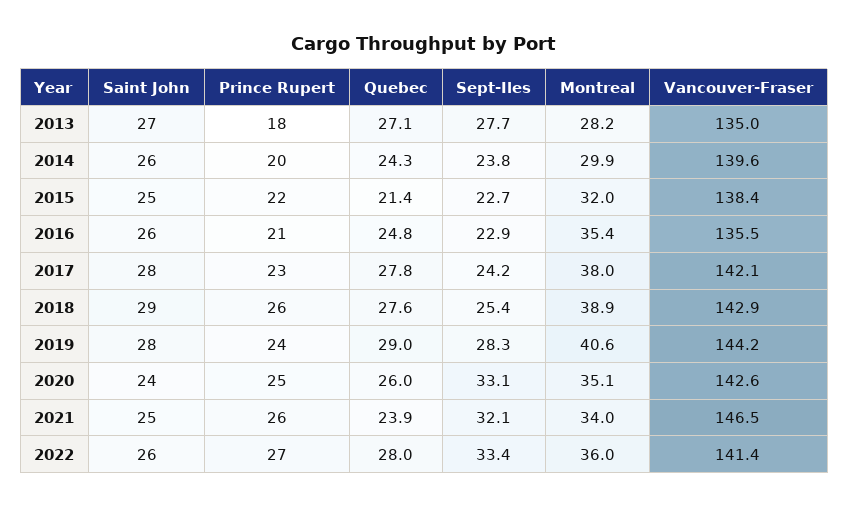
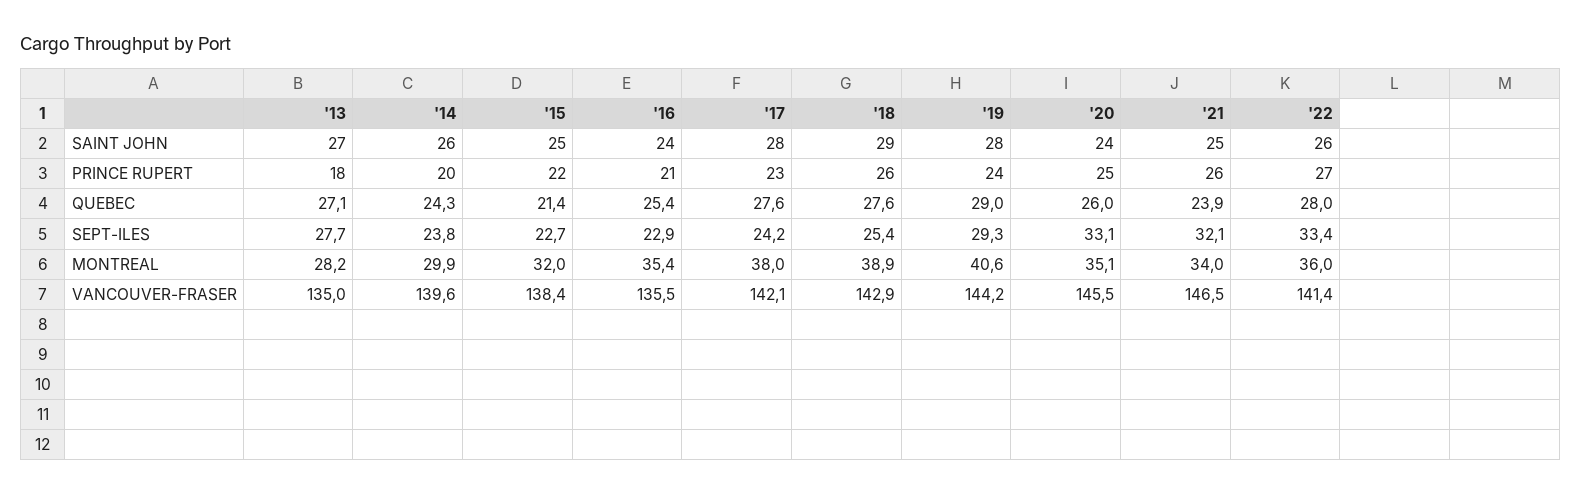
  {
    "Saint John": {
      "2013": 27,
      "2014": 26,
      "2015": 25,
-     "2016": 26,
+     "2016": 24,
      "2017": 28,
      "2018": 29,
      "2019": 28,
      "2020": 24,
      "2021": 25,
      "2022": 26
    },
    "Prince Rupert": {
      "2013": 18,
      "2014": 20,
      "2015": 22,
      "2016": 21,
      "2017": 23,
      "2018": 26,
      "2019": 24,
      "2020": 25,
      "2021": 26,
      "2022": 27
    },
    "Quebec": {
      "2013": 27.1,
      "2014": 24.3,
      "2015": 21.4,
-     "2016": 24.8,
+     "2016": 25.4,
-     "2017": 27.8,
+     "2017": 27.6,
      "2018": 27.6,
      "2019": 29,
      "2020": 26,
      "2021": 23.9,
      "2022": 28
    },
    "Sept-Iles": {
      "2013": 27.7,
      "2014": 23.8,
      "2015": 22.7,
      "2016": 22.9,
      "2017": 24.2,
      "2018": 25.4,
-     "2019": 28.3,
+     "2019": 29.3,
      "2020": 33.1,
      "2021": 32.1,
      "2022": 33.4
    },
    "Montreal": {
      "2013": 28.2,
      "2014": 29.9,
      "2015": 32,
      "2016": 35.4,
      "2017": 38,
      "2018": 38.9,
      "2019": 40.6,
      "2020": 35.1,
      "2021": 34,
      "2022": 36
    },
    "Vancouver-Fraser": {
      "2013": 135,
      "2014": 139.6,
      "2015": 138.4,
      "2016": 135.5,
      "2017": 142.1,
      "2018": 142.9,
      "2019": 144.2,
-     "2020": 142.6,
+     "2020": 145.5,
      "2021": 146.5,
      "2022": 141.4
    }
  }

